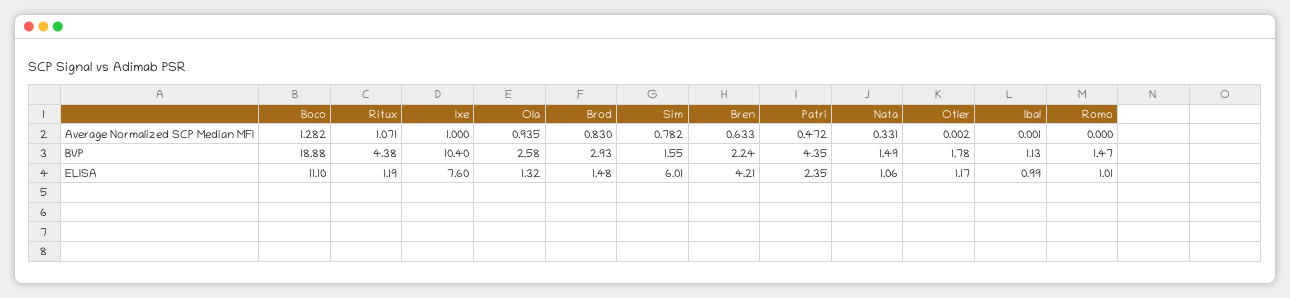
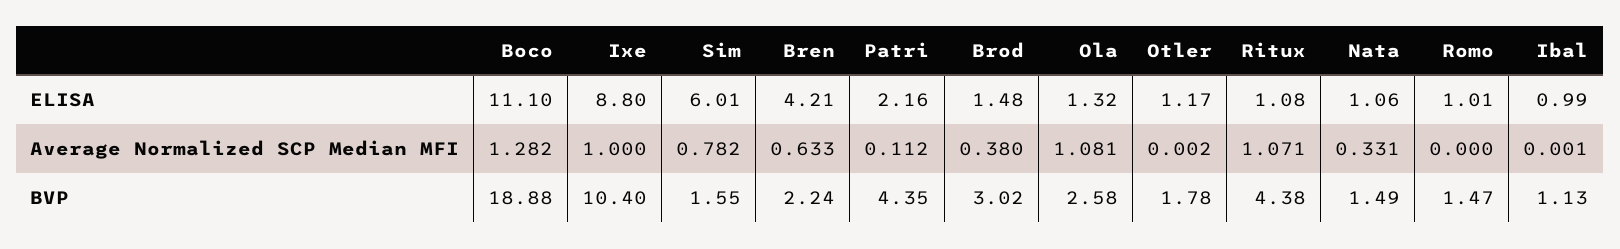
  {
    "Boco": {
      "Average Normalized SCP Median MFI": 1.282,
      "BVP": 18.88,
      "ELISA": 11.1
    },
    "Ritux": {
      "Average Normalized SCP Median MFI": 1.071,
      "BVP": 4.38,
-     "ELISA": 1.19
+     "ELISA": 1.08
    },
    "Ixe": {
      "Average Normalized SCP Median MFI": 1,
      "BVP": 10.4,
-     "ELISA": 7.6
+     "ELISA": 8.8
    },
    "Ola": {
-     "Average Normalized SCP Median MFI": 0.935,
+     "Average Normalized SCP Median MFI": 1.081,
      "BVP": 2.58,
      "ELISA": 1.32
    },
    "Brod": {
-     "Average Normalized SCP Median MFI": 0.83,
+     "Average Normalized SCP Median MFI": 0.38,
-     "BVP": 2.93,
+     "BVP": 3.02,
      "ELISA": 1.48
    },
    "Sim": {
      "Average Normalized SCP Median MFI": 0.782,
      "BVP": 1.55,
      "ELISA": 6.01
    },
    "Bren": {
      "Average Normalized SCP Median MFI": 0.633,
      "BVP": 2.24,
      "ELISA": 4.21
    },
    "Patri": {
-     "Average Normalized SCP Median MFI": 0.472,
+     "Average Normalized SCP Median MFI": 0.112,
      "BVP": 4.35,
-     "ELISA": 2.35
+     "ELISA": 2.16
    },
    "Nata": {
      "Average Normalized SCP Median MFI": 0.331,
      "BVP": 1.49,
      "ELISA": 1.06
    },
    "Otler": {
      "Average Normalized SCP Median MFI": 0.002,
      "BVP": 1.78,
      "ELISA": 1.17
    },
    "Ibal": {
      "Average Normalized SCP Median MFI": 0.001,
      "BVP": 1.13,
      "ELISA": 0.99
    },
    "Romo": {
      "Average Normalized SCP Median MFI": 0,
      "BVP": 1.47,
      "ELISA": 1.01
    }
  }

